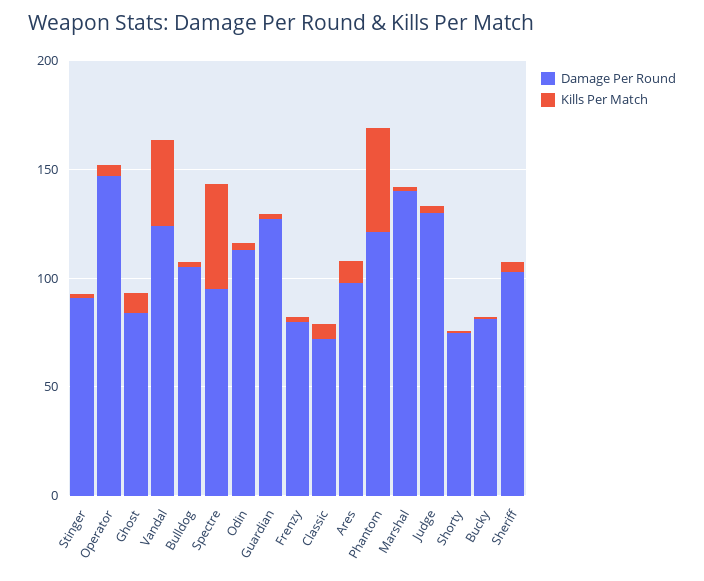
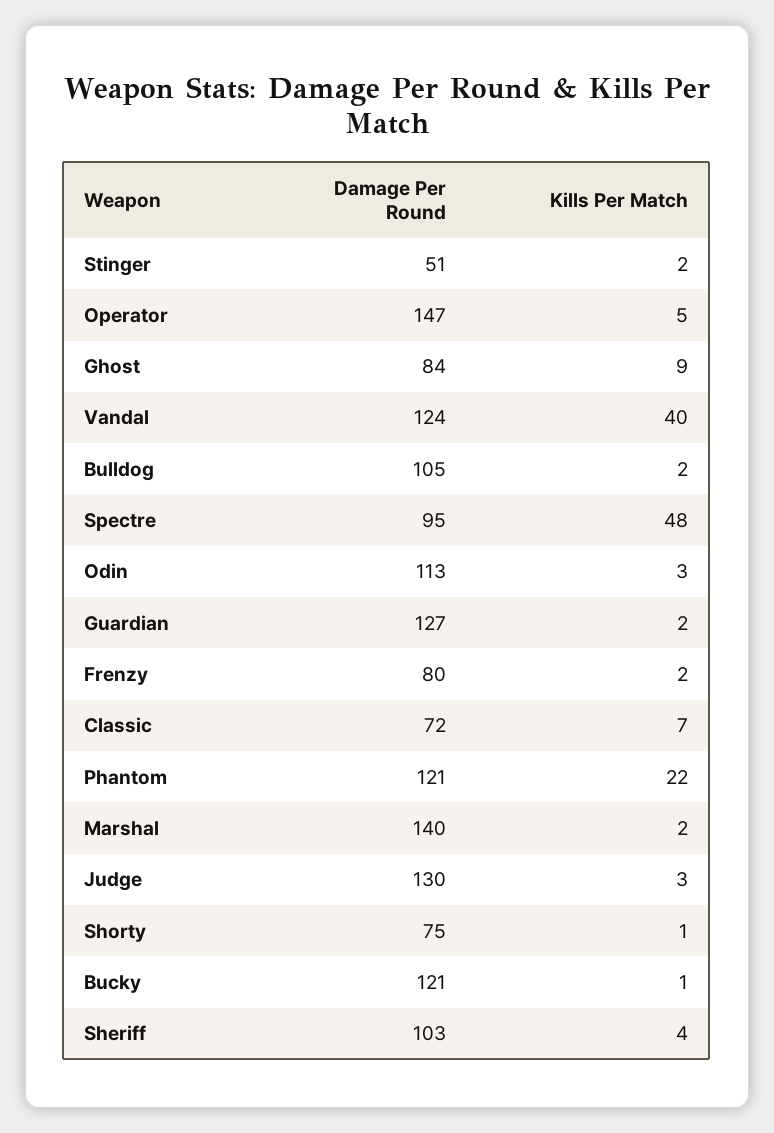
  {
    "Damage Per Round": {
-     "Stinger": 90,
+     "Stinger": 51,
      "Operator": 147,
      "Ghost": 84,
      "Vandal": 124,
      "Bulldog": 105,
      "Spectre": 95,
      "Odin": 113,
      "Guardian": 127,
      "Frenzy": 80,
      "Classic": 72,
-     "Ares": 100,
      "Phantom": 121,
      "Marshal": 140,
      "Judge": 130,
      "Shorty": 75,
-     "Bucky": 80,
+     "Bucky": 121,
      "Sheriff": 103
    },
    "Kills Per Match": {
      "Stinger": 2,
      "Operator": 5,
      "Ghost": 9,
      "Vandal": 40,
      "Bulldog": 2,
      "Spectre": 48,
      "Odin": 3,
      "Guardian": 2,
      "Frenzy": 2,
      "Classic": 7,
-     "Ares": 10,
-     "Phantom": 50,
+     "Phantom": 22,
      "Marshal": 2,
      "Judge": 3,
      "Shorty": 1,
      "Bucky": 1,
      "Sheriff": 4
    }
  }

